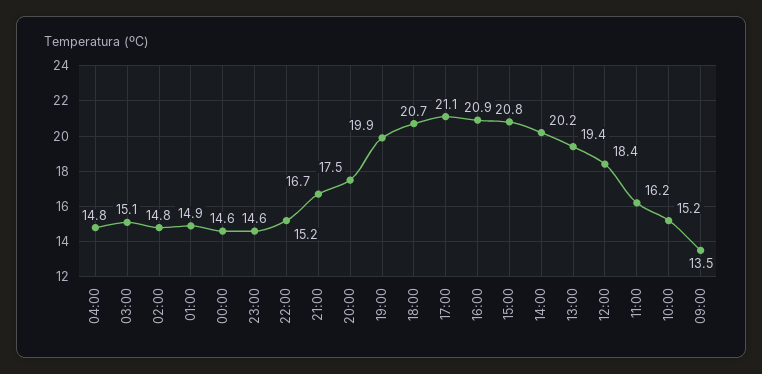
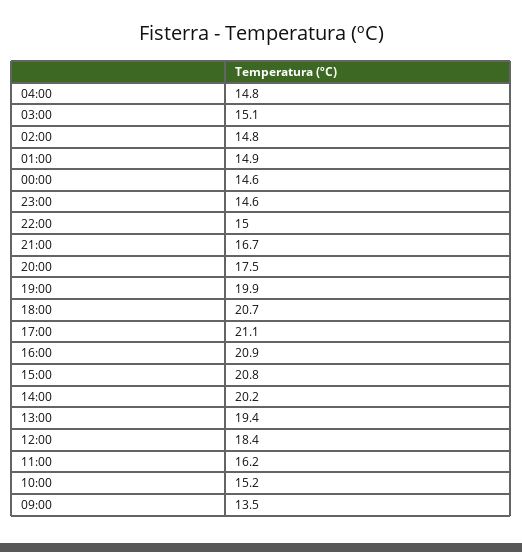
  {
    "04:00": 14.8,
    "03:00": 15.1,
    "02:00": 14.8,
    "01:00": 14.9,
    "00:00": 14.6,
    "23:00": 14.6,
-   "22:00": 15.2,
+   "22:00": 15,
    "21:00": 16.7,
    "20:00": 17.5,
    "19:00": 19.9,
    "18:00": 20.7,
    "17:00": 21.1,
    "16:00": 20.9,
    "15:00": 20.8,
    "14:00": 20.2,
    "13:00": 19.4,
    "12:00": 18.4,
    "11:00": 16.2,
    "10:00": 15.2,
    "09:00": 13.5
  }

